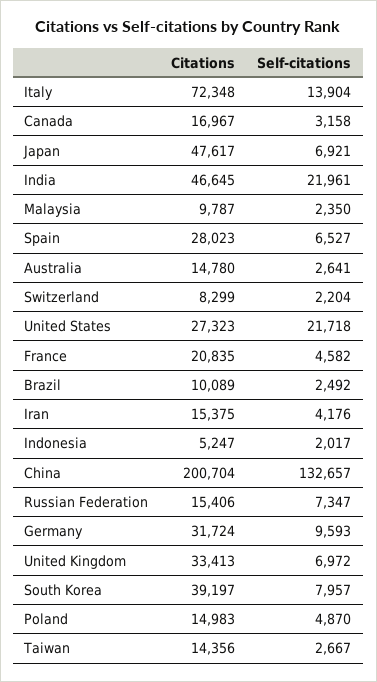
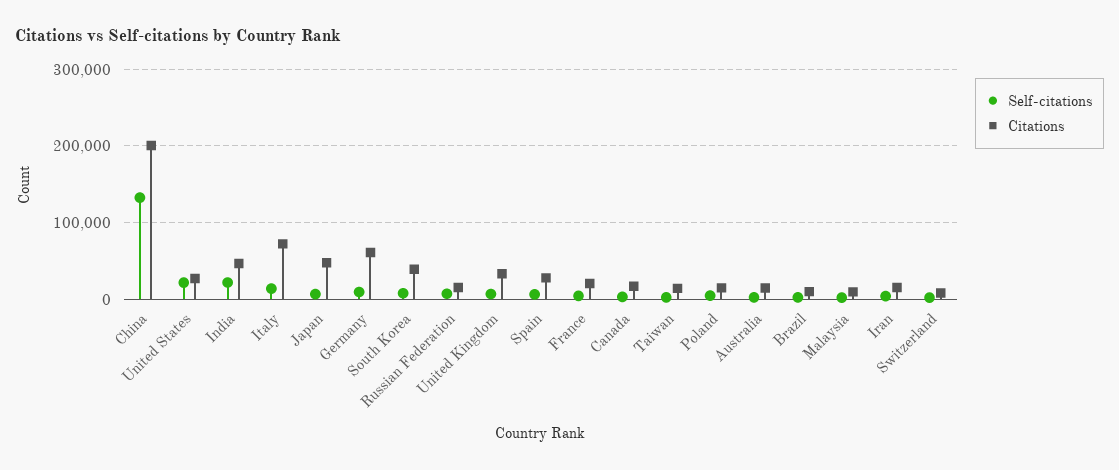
  {
    "Citations": {
      "Italy": 72348,
      "Canada": 16967,
      "Japan": 47617,
      "India": 46645,
      "Malaysia": 9787,
      "Spain": 28023,
      "Australia": 14780,
      "Switzerland": 8299,
      "United States": 27323,
      "France": 20835,
      "Brazil": 10089,
      "Iran": 15375,
-     "Indonesia": 5247,
      "China": 200704,
      "Russian Federation": 15406,
-     "Germany": 31724,
+     "Germany": 60000,
      "United Kingdom": 33413,
      "South Korea": 39197,
      "Poland": 14983,
      "Taiwan": 14356
    },
    "Self-citations": {
      "Italy": 13904,
      "Canada": 3158,
      "Japan": 6921,
      "India": 21961,
      "Malaysia": 2350,
      "Spain": 6527,
      "Australia": 2641,
      "Switzerland": 2204,
      "United States": 21718,
      "France": 4582,
      "Brazil": 2492,
      "Iran": 4176,
-     "Indonesia": 2017,
      "China": 132657,
      "Russian Federation": 7347,
      "Germany": 9593,
      "United Kingdom": 6972,
      "South Korea": 7957,
      "Poland": 4870,
      "Taiwan": 2667
    }
  }

